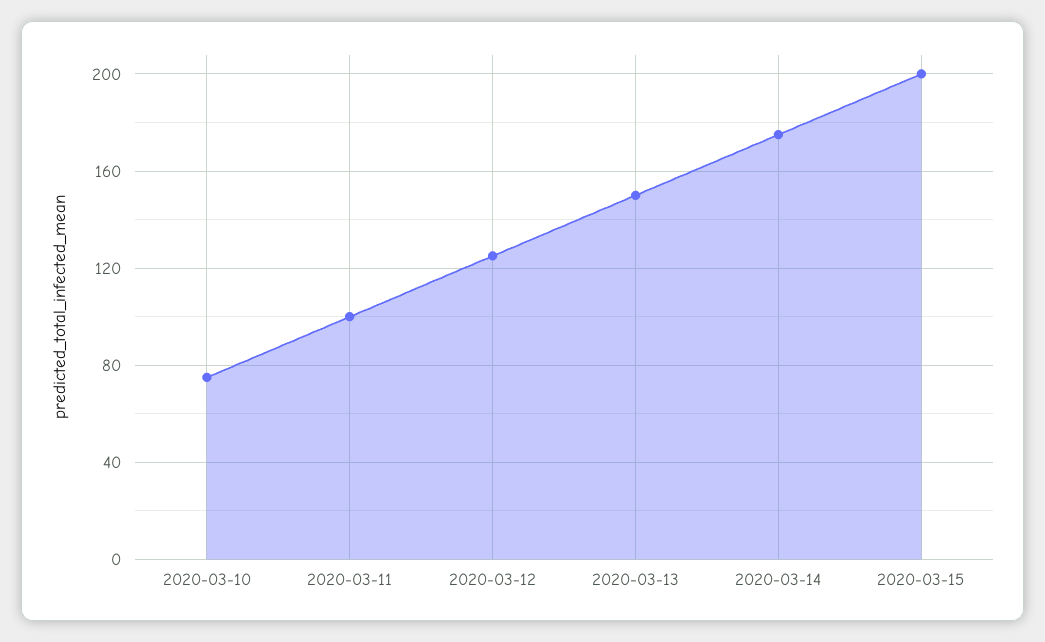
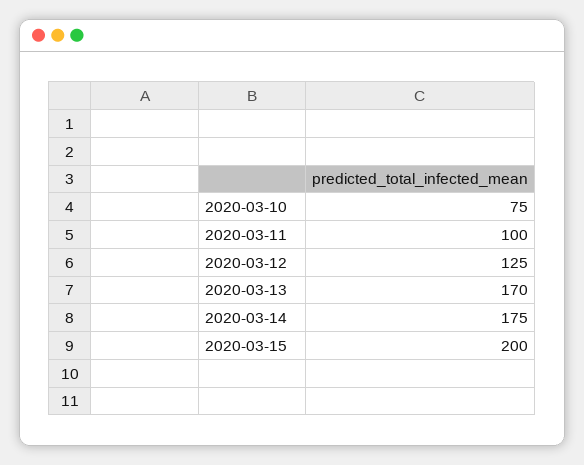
  {
    "2020-03-10": 75,
    "2020-03-11": 100,
    "2020-03-12": 125,
-   "2020-03-13": 150,
+   "2020-03-13": 170,
    "2020-03-14": 175,
    "2020-03-15": 200
  }

